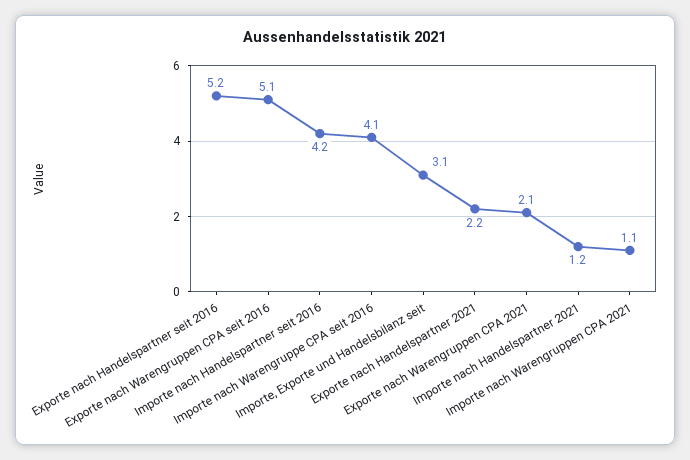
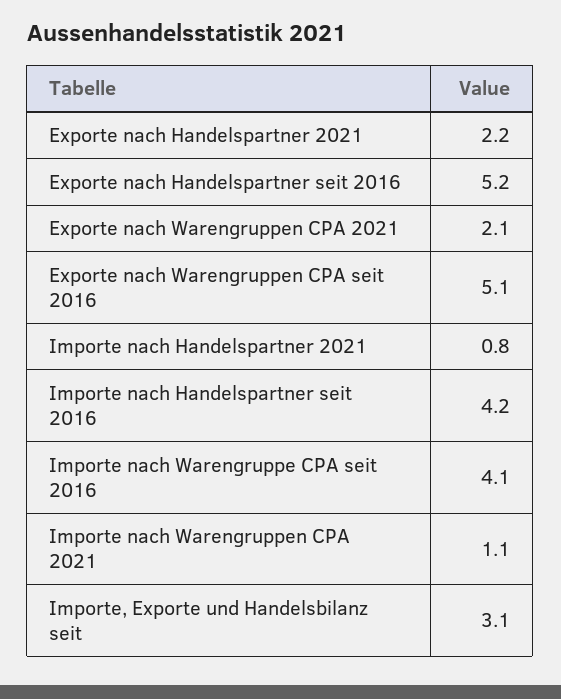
  {
    "Exporte nach Handelspartner seit 2016": 5.2,
    "Exporte nach Warengruppen CPA seit 2016": 5.1,
    "Importe nach Handelspartner seit 2016": 4.2,
    "Importe nach Warengruppe CPA seit 2016": 4.1,
    "Importe, Exporte und Handelsbilanz seit": 3.1,
    "Exporte nach Handelspartner 2021": 2.2,
    "Exporte nach Warengruppen CPA 2021": 2.1,
-   "Importe nach Handelspartner 2021": 1.2,
+   "Importe nach Handelspartner 2021": 0.8,
    "Importe nach Warengruppen CPA 2021": 1.1
  }

